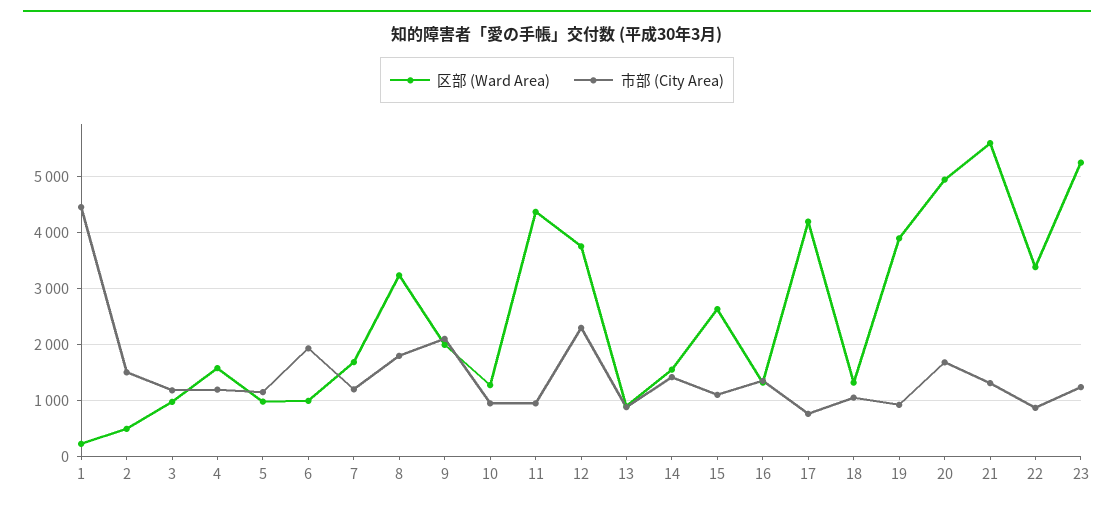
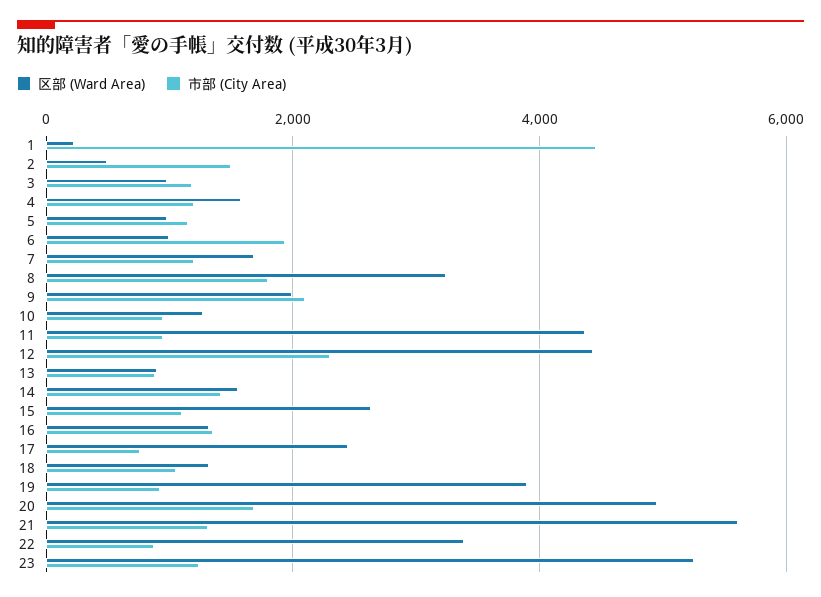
  {
    "区部 (Ward Area)": {
      "1": 200,
      "2": 400,
      "3": 1000,
      "4": 1600,
      "5": 1000,
      "6": 1000,
      "7": 1600,
      "8": 3200,
      "9": 2000,
      "10": 1200,
      "11": 4400,
-     "12": 3800,
+     "12": 4400,
      "13": 800,
      "14": 1600,
      "15": 2600,
      "16": 1400,
-     "17": 4200,
+     "17": 2400,
      "18": 1400,
      "19": 4000,
      "20": 5000,
      "21": 5600,
      "22": 3400,
      "23": 5200
    },
    "市部 (City Area)": {
      "1": 4400,
      "2": 1600,
      "3": 1200,
      "4": 1200,
      "5": 1200,
      "6": 2000,
      "7": 1200,
      "8": 1800,
      "9": 2200,
      "10": 1000,
      "11": 1000,
      "12": 2400,
      "13": 800,
      "14": 1400,
      "15": 1200,
      "16": 1400,
      "17": 800,
      "18": 1000,
      "19": 1000,
      "20": 1600,
      "21": 1400,
      "22": 800,
      "23": 1200
    }
  }

